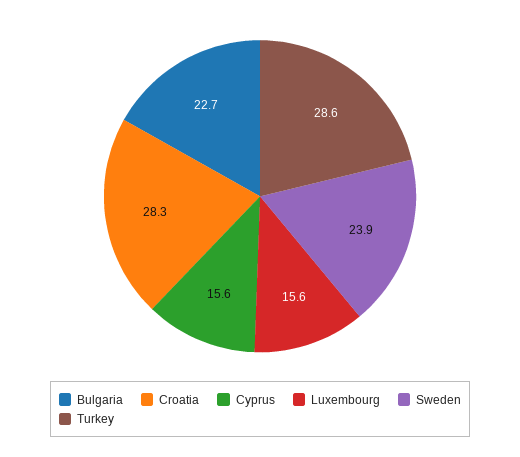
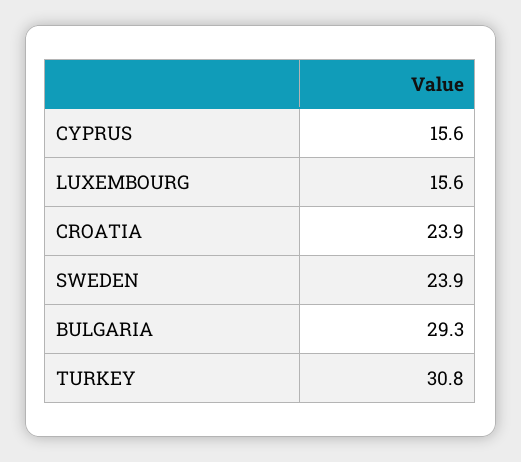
  {
-   "Bulgaria": 22.7,
+   "Bulgaria": 29.3,
-   "Croatia": 28.3,
+   "Croatia": 23.9,
    "Cyprus": 15.6,
    "Luxembourg": 15.6,
    "Sweden": 23.9,
-   "Turkey": 28.6
+   "Turkey": 30.8
  }

